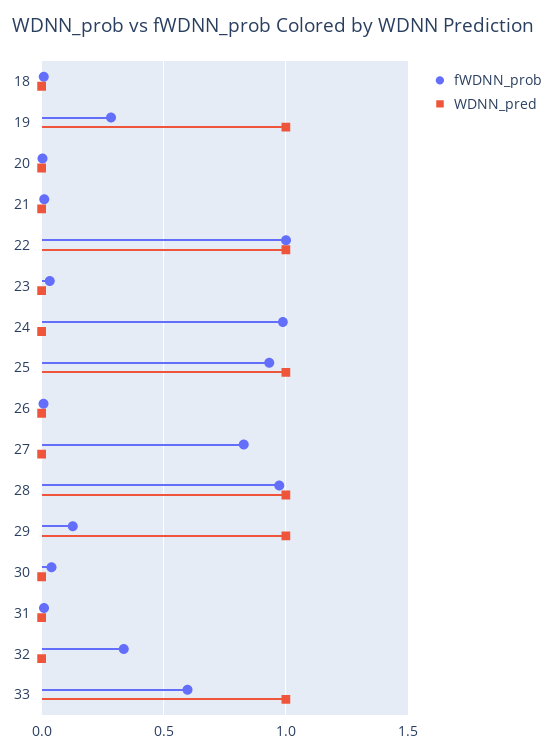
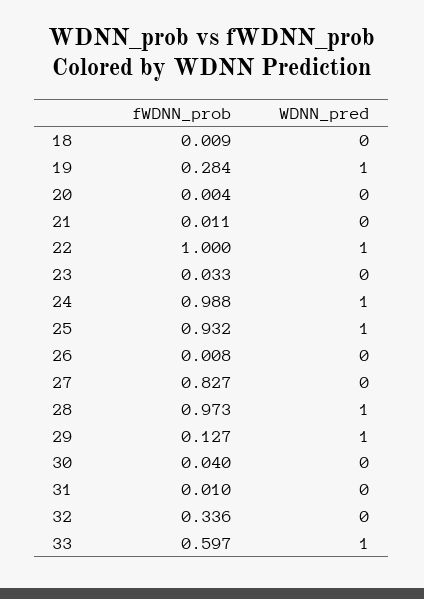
  {
    "fWDNN_prob": {
      "18": 0.009,
      "19": 0.284,
      "20": 0.004,
      "21": 0.011,
      "22": 1,
      "23": 0.033,
      "24": 0.988,
      "25": 0.932,
      "26": 0.008,
      "27": 0.827,
      "28": 0.973,
      "29": 0.127,
      "30": 0.04,
      "31": 0.01,
      "32": 0.336,
      "33": 0.597
    },
    "WDNN_pred": {
      "18": 0,
      "19": 1,
      "20": 0,
      "21": 0,
      "22": 1,
      "23": 0,
-     "24": 0,
+     "24": 1,
      "25": 1,
      "26": 0,
      "27": 0,
      "28": 1,
      "29": 1,
      "30": 0,
      "31": 0,
      "32": 0,
      "33": 1
    }
  }

